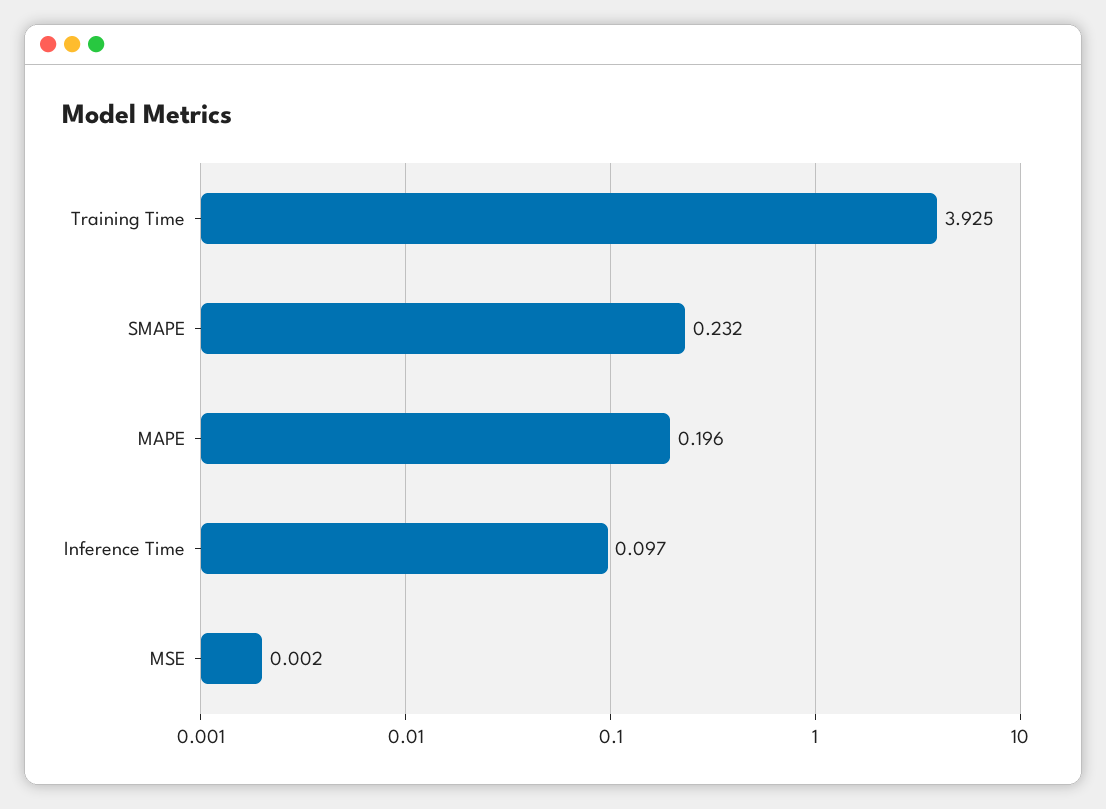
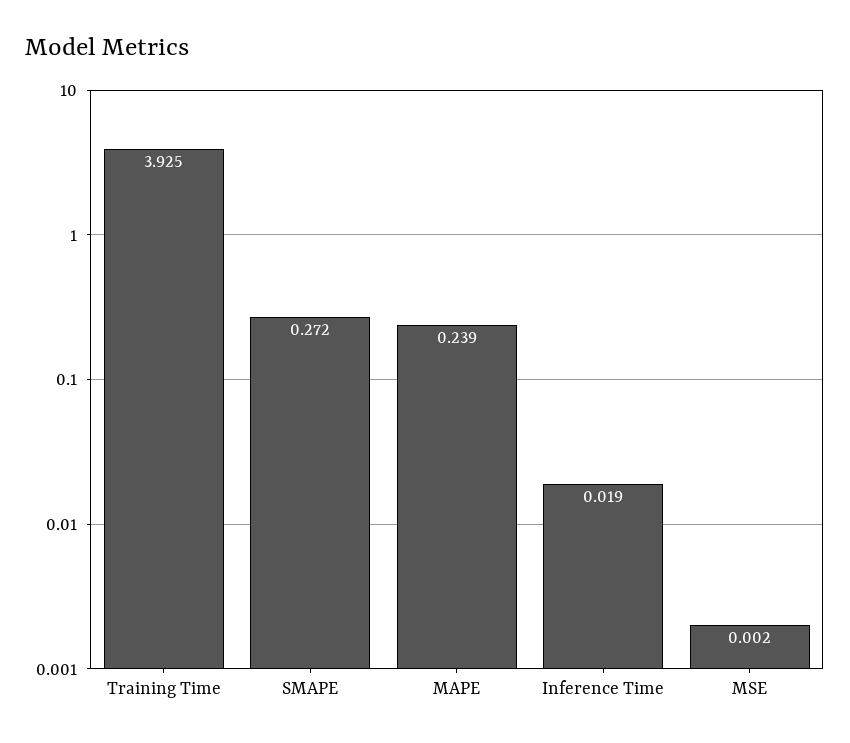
  {
    "Training Time": 3.925,
-   "SMAPE": 0.232,
+   "SMAPE": 0.272,
-   "MAPE": 0.196,
+   "MAPE": 0.239,
-   "Inference Time": 0.097,
+   "Inference Time": 0.019,
    "MSE": 0.002
  }

